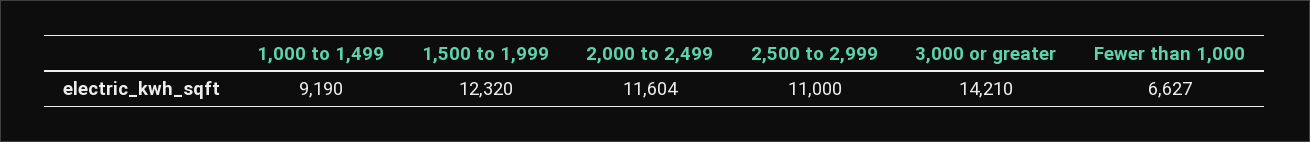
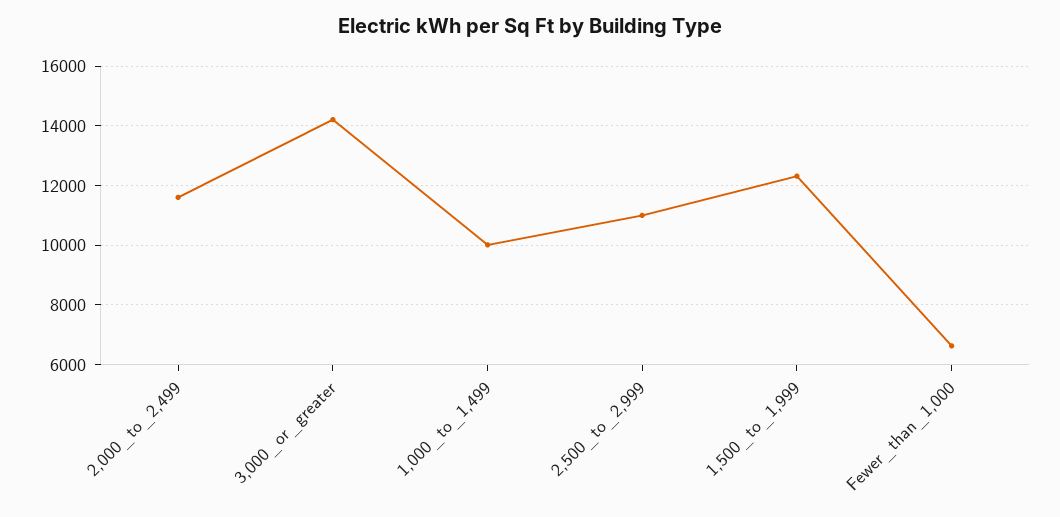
  {
-   "1,000 to 1,499": 9190,
+   "1,000 to 1,499": 10000,
    "1,500 to 1,999": 12320,
    "2,000 to 2,499": 11604,
    "2,500 to 2,999": 11000,
    "3,000 or greater": 14210,
    "Fewer than 1,000": 6627
  }

